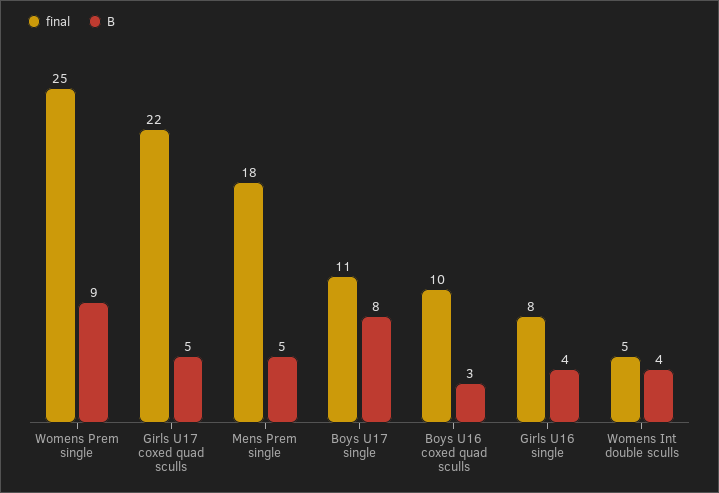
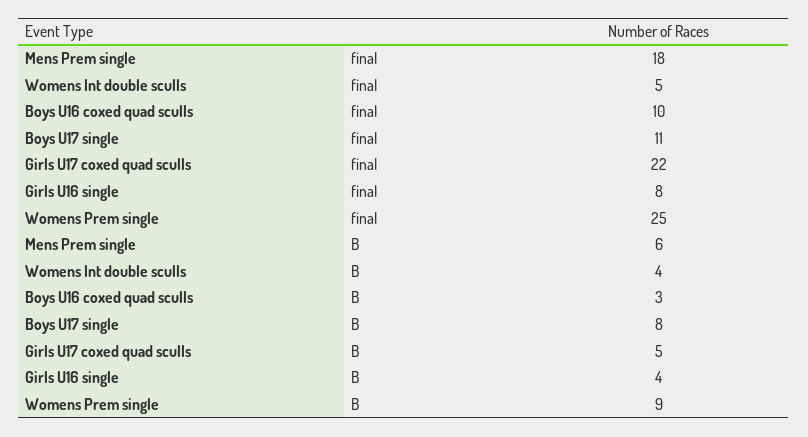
  {
    "final": {
      "Womens Prem single": 25,
      "Girls U17 coxed quad sculls": 22,
      "Mens Prem single": 18,
      "Boys U17 single": 11,
      "Boys U16 coxed quad sculls": 10,
      "Girls U16 single": 8,
      "Womens Int double sculls": 5
    },
    "B": {
      "Womens Prem single": 9,
      "Girls U17 coxed quad sculls": 5,
-     "Mens Prem single": 5,
+     "Mens Prem single": 6,
      "Boys U17 single": 8,
      "Boys U16 coxed quad sculls": 3,
      "Girls U16 single": 4,
      "Womens Int double sculls": 4
    }
  }

